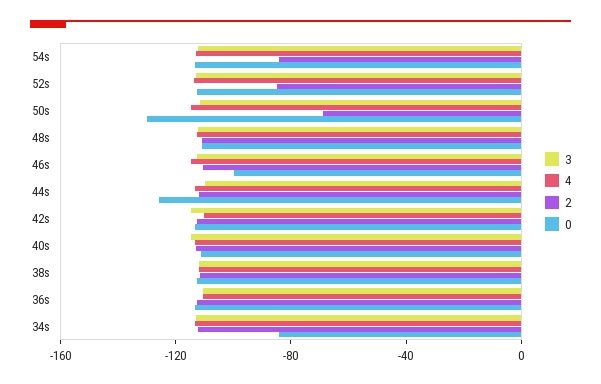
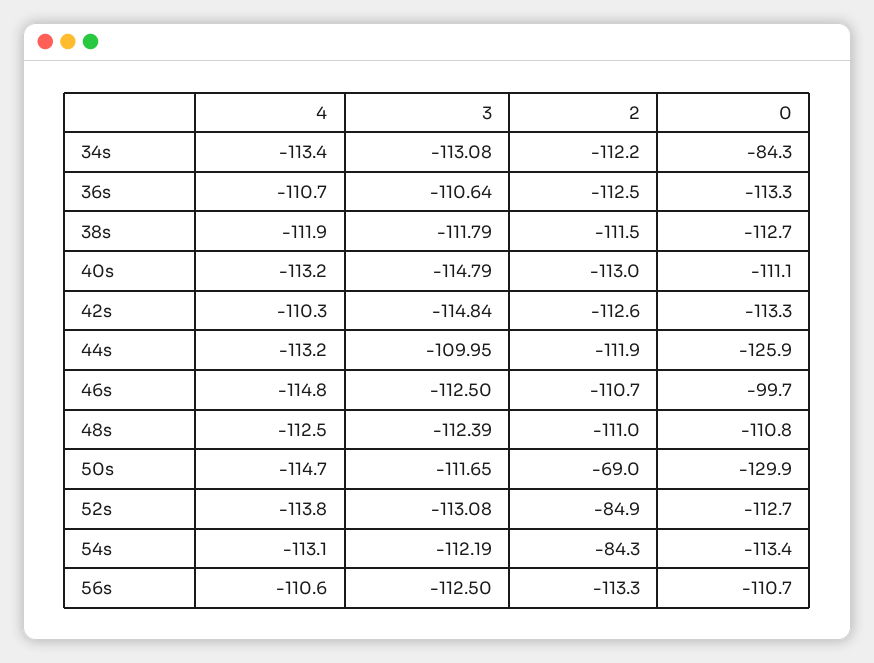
  {
    "3": {
      "54s": -112.19,
      "52s": -113.08,
      "50s": -111.65,
      "48s": -112.39,
      "46s": -112.5,
      "44s": -109.95,
      "42s": -114.84,
      "40s": -114.79,
      "38s": -111.79,
      "36s": -110.64,
-     "34s": -113.08
+     "34s": -113.08,
+     "56s": -112.5
    },
    "4": {
      "54s": -113.1,
      "52s": -113.8,
      "50s": -114.7,
      "48s": -112.5,
      "46s": -114.8,
      "44s": -113.2,
      "42s": -110.3,
      "40s": -113.2,
      "38s": -111.9,
      "36s": -110.7,
-     "34s": -113.4
+     "34s": -113.4,
+     "56s": -110.6
    },
    "2": {
      "54s": -84.3,
      "52s": -84.9,
      "50s": -69,
      "48s": -111,
      "46s": -110.7,
      "44s": -111.9,
      "42s": -112.6,
      "40s": -113,
      "38s": -111.5,
      "36s": -112.5,
-     "34s": -112.2
+     "34s": -112.2,
+     "56s": -113.3
    },
    "0": {
      "54s": -113.4,
      "52s": -112.7,
      "50s": -129.9,
      "48s": -110.8,
      "46s": -99.7,
      "44s": -125.9,
      "42s": -113.3,
      "40s": -111.1,
      "38s": -112.7,
      "36s": -113.3,
-     "34s": -84.3
+     "34s": -84.3,
+     "56s": -110.7
    }
  }

